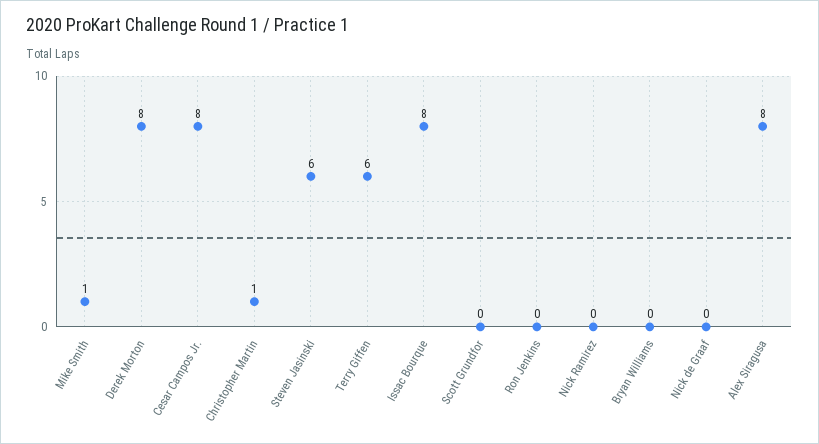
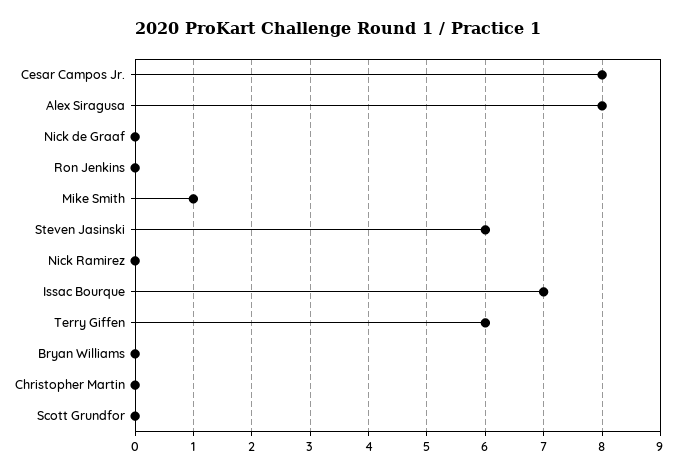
  {
    "Mike Smith": 1,
-   "Derek Morton": 8,
    "Cesar Campos Jr.": 8,
-   "Christopher Martin": 1,
+   "Christopher Martin": 0,
    "Steven Jasinski": 6,
    "Terry Giffen": 6,
-   "Issac Bourque": 8,
+   "Issac Bourque": 7,
    "Scott Grundfor": 0,
    "Ron Jenkins": 0,
    "Nick Ramirez": 0,
    "Bryan Williams": 0,
    "Nick de Graaf": 0,
    "Alex Siragusa": 8
  }

